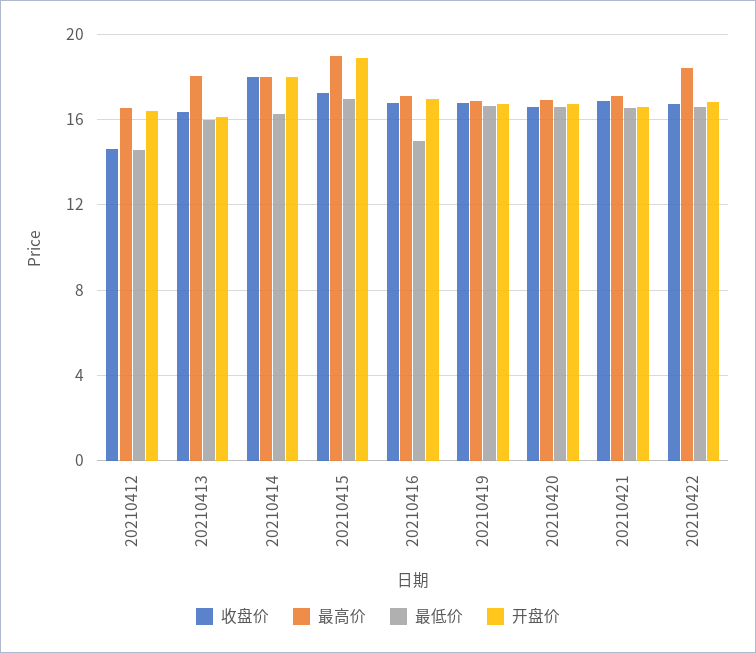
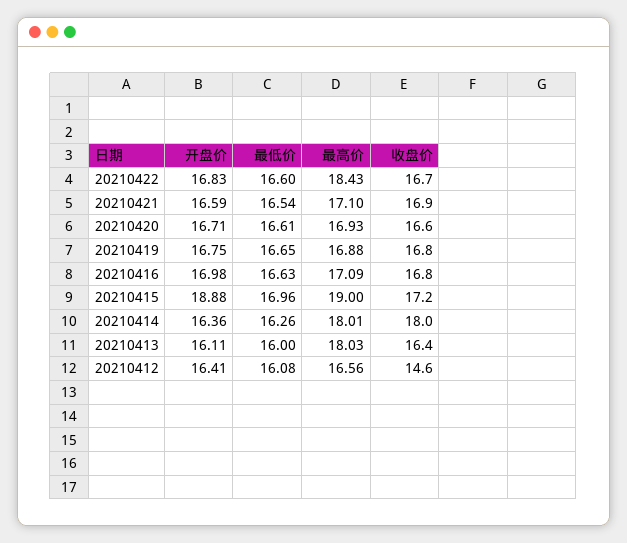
  {
    "收盘价": {
      "20210412": 14.6,
      "20210413": 16.4,
      "20210414": 18,
      "20210415": 17.2,
      "20210416": 16.8,
      "20210419": 16.8,
      "20210420": 16.6,
      "20210421": 16.9,
      "20210422": 16.7
    },
    "最高价": {
      "20210412": 16.56,
      "20210413": 18.03,
      "20210414": 18.01,
      "20210415": 19,
      "20210416": 17.09,
      "20210419": 16.88,
      "20210420": 16.93,
      "20210421": 17.1,
      "20210422": 18.43
    },
    "最低价": {
-     "20210412": 14.5,
+     "20210412": 16.08,
      "20210413": 16,
      "20210414": 16.26,
      "20210415": 16.96,
-     "20210416": 15,
+     "20210416": 16.63,
      "20210419": 16.65,
      "20210420": 16.61,
      "20210421": 16.54,
      "20210422": 16.6
    },
    "开盘价": {
      "20210412": 16.41,
      "20210413": 16.11,
-     "20210414": 18,
+     "20210414": 16.36,
      "20210415": 18.88,
      "20210416": 16.98,
      "20210419": 16.75,
      "20210420": 16.71,
      "20210421": 16.59,
      "20210422": 16.83
    }
  }

